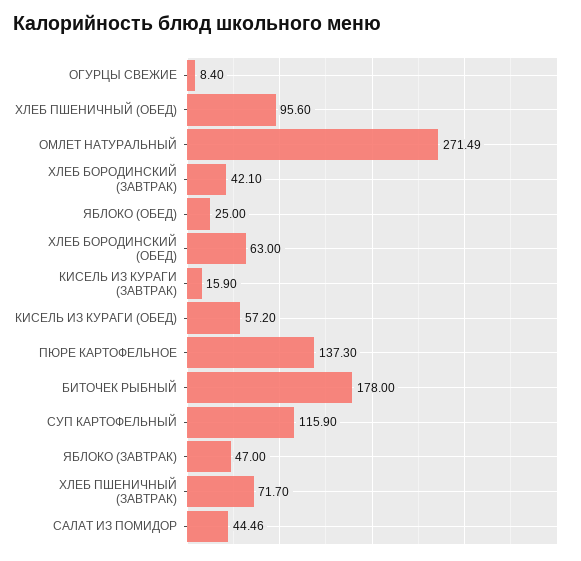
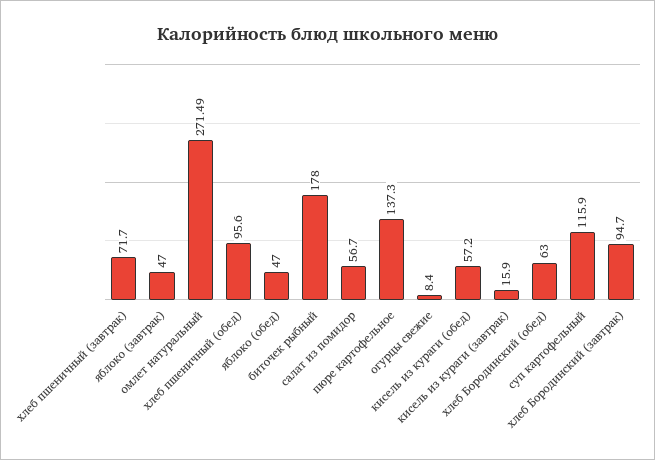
  {
    "ОГУРЦЫ СВЕЖИЕ": 8.4,
    "ХЛЕБ ПШЕНИЧНЫЙ (ОБЕД)": 95.6,
    "ОМЛЕТ НАТУРАЛЬНЫЙ": 271.49,
-   "ХЛЕБ БОРОДИНСКИЙ (ЗАВТРАК)": 42.1,
+   "ХЛЕБ БОРОДИНСКИЙ (ЗАВТРАК)": 94.7,
-   "ЯБЛОКО (ОБЕД)": 25,
+   "ЯБЛОКО (ОБЕД)": 47,
    "ХЛЕБ БОРОДИНСКИЙ (ОБЕД)": 63,
    "КИСЕЛЬ ИЗ КУРАГИ (ЗАВТРАК)": 15.9,
    "КИСЕЛЬ ИЗ КУРАГИ (ОБЕД)": 57.2,
    "ПЮРЕ КАРТОФЕЛЬНОЕ": 137.3,
    "БИТОЧЕК РЫБНЫЙ": 178,
    "СУП КАРТОФЕЛЬНЫЙ": 115.9,
    "ЯБЛОКО (ЗАВТРАК)": 47,
    "ХЛЕБ ПШЕНИЧНЫЙ (ЗАВТРАК)": 71.7,
-   "САЛАТ ИЗ ПОМИДОР": 44.46
+   "САЛАТ ИЗ ПОМИДОР": 56.7
  }

